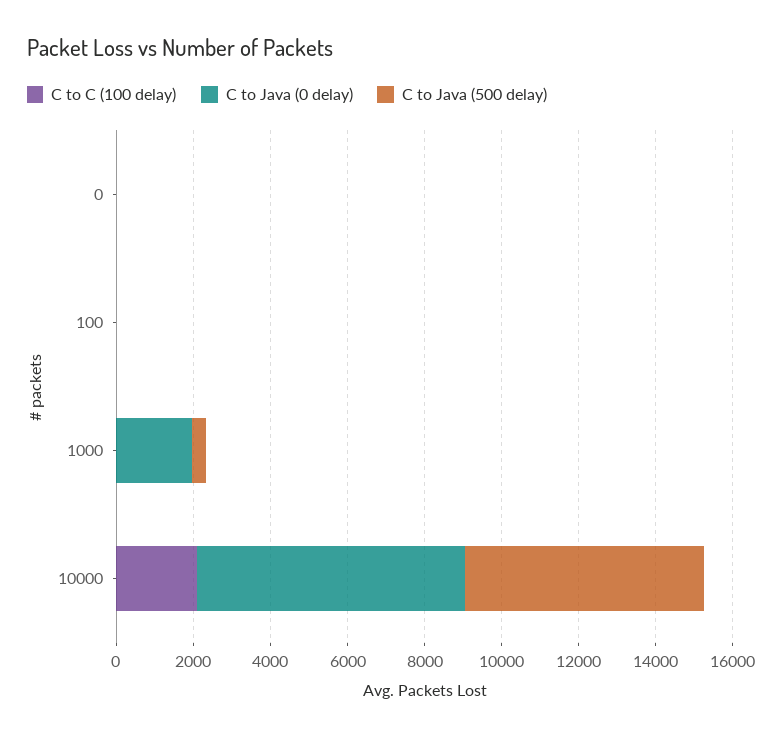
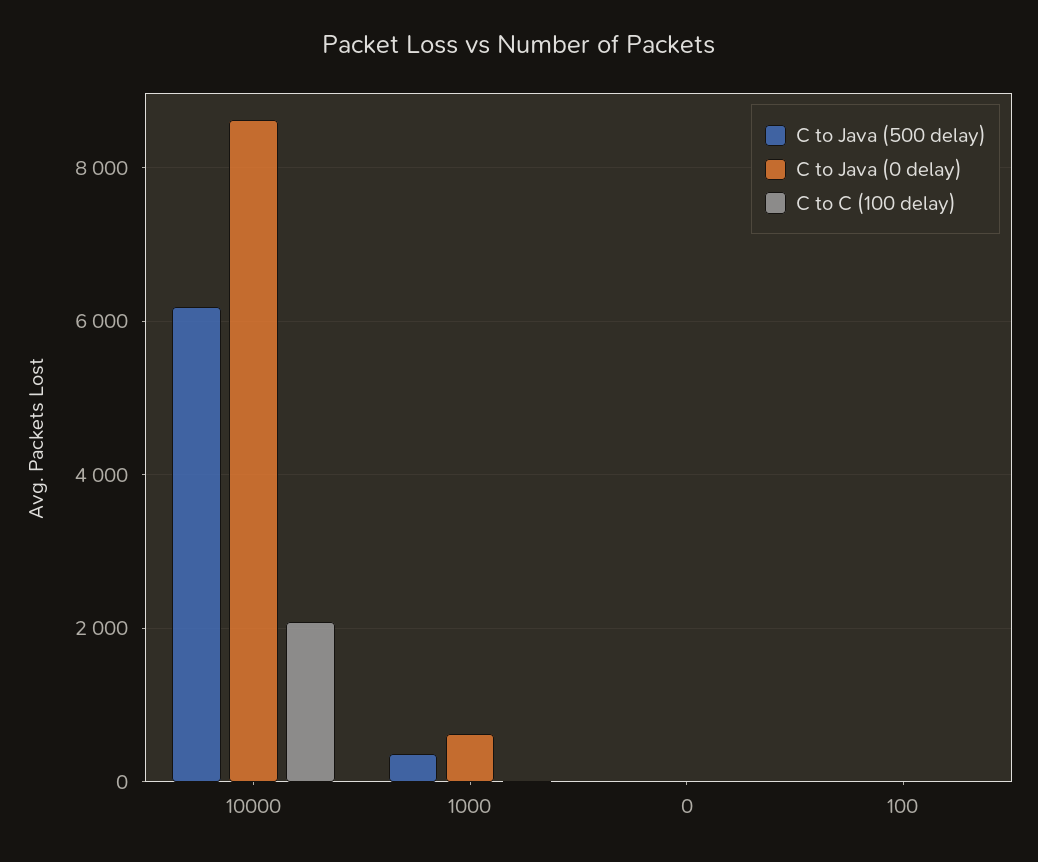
  {
    "C to C (100 delay)": {
      "0": 0,
      "100": 0,
      "1000": 0,
      "10000": 2000
    },
    "C to Java (0 delay)": {
      "0": 0,
      "100": 0,
-     "1000": 2000,
+     "1000": 600,
-     "10000": 7000
+     "10000": 8600
    },
    "C to Java (500 delay)": {
      "0": 0,
      "100": 0,
      "1000": 400,
      "10000": 6200
    }
  }

